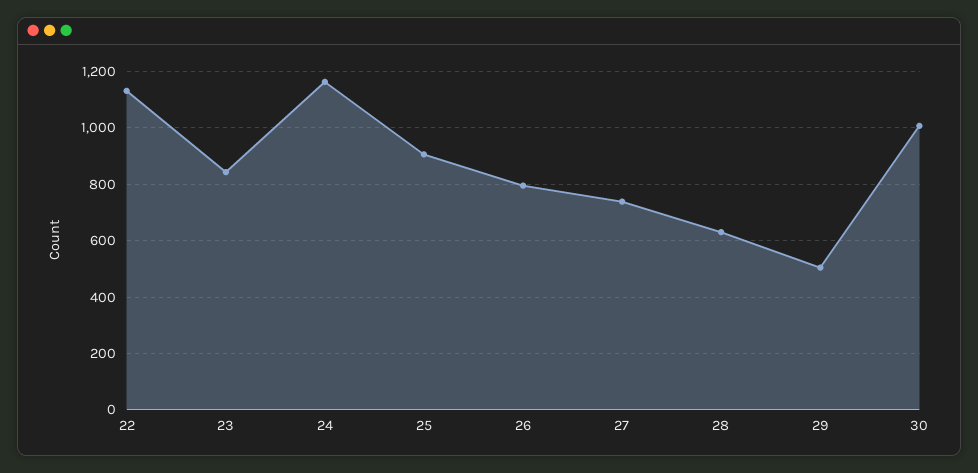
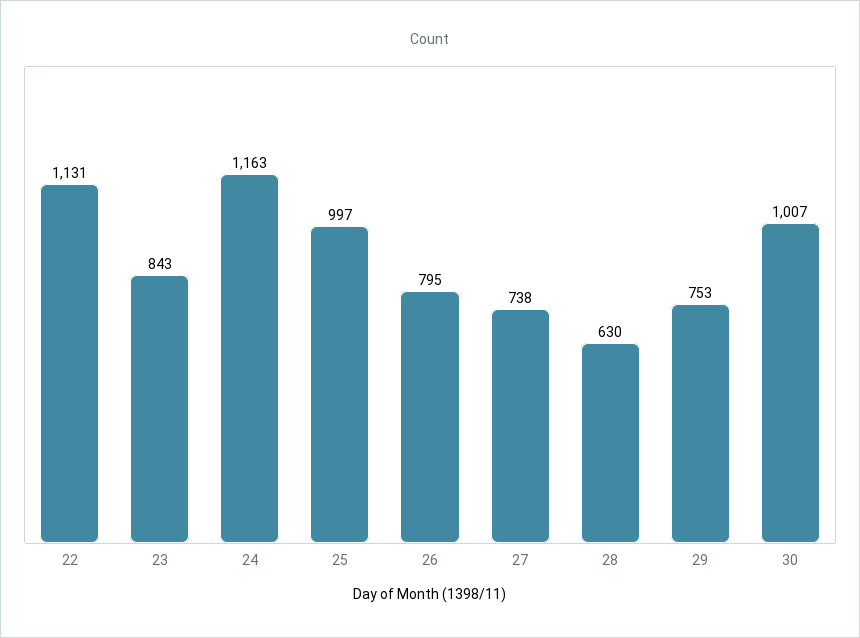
  {
    "22": 1131,
    "23": 843,
    "24": 1163,
-   "25": 900,
+   "25": 997,
    "26": 795,
    "27": 738,
    "28": 630,
-   "29": 500,
+   "29": 753,
    "30": 1007
  }

